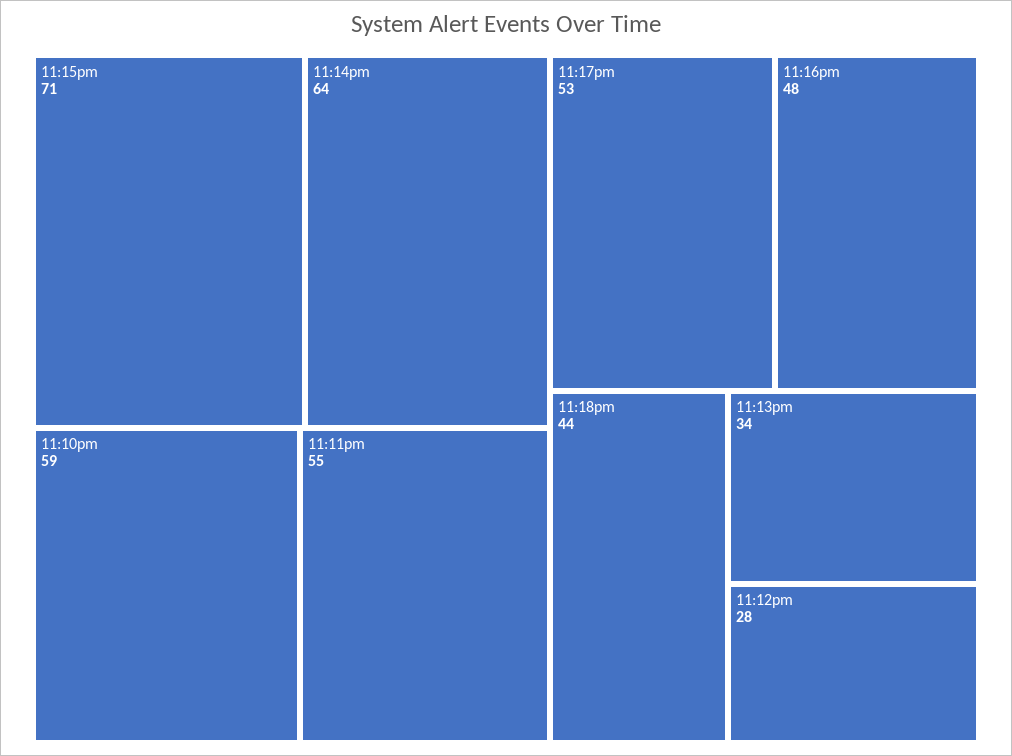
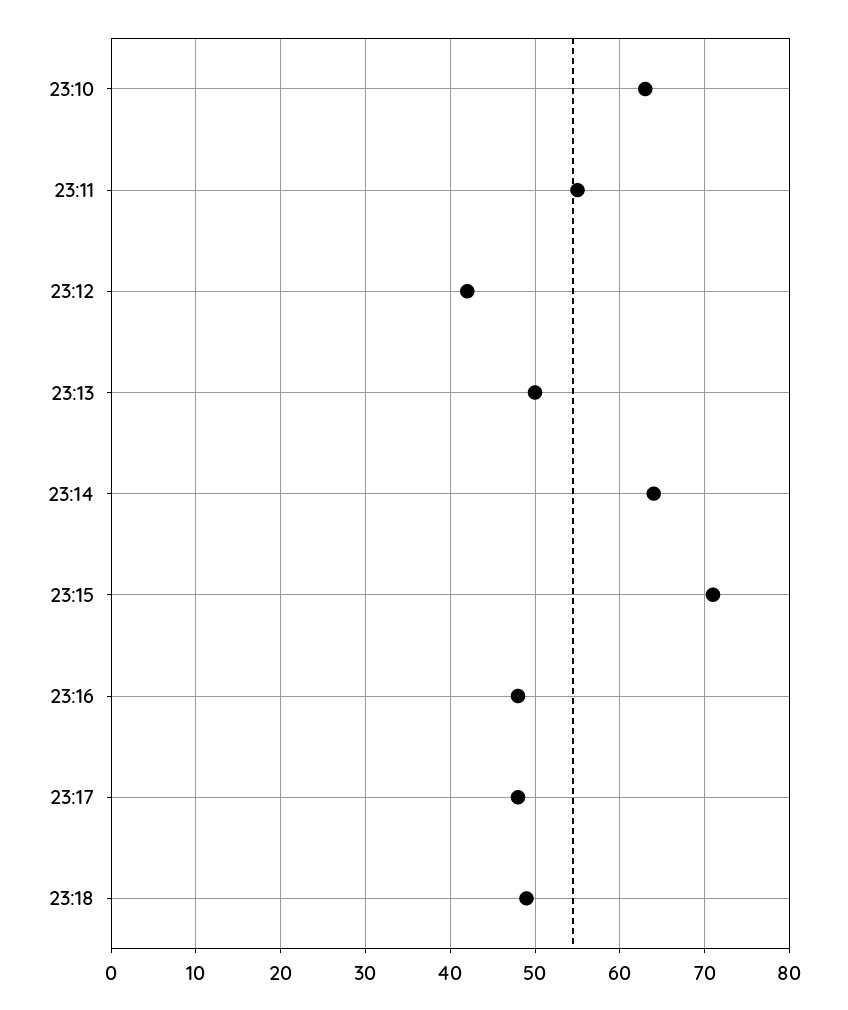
  {
    "11:15pm": 71,
    "11:14pm": 64,
-   "11:10pm": 59,
+   "11:10pm": 63,
    "11:11pm": 55,
-   "11:17pm": 53,
+   "11:17pm": 48,
    "11:16pm": 48,
-   "11:18pm": 44,
+   "11:18pm": 49,
-   "11:13pm": 34,
+   "11:13pm": 50,
-   "11:12pm": 28
+   "11:12pm": 42
  }

